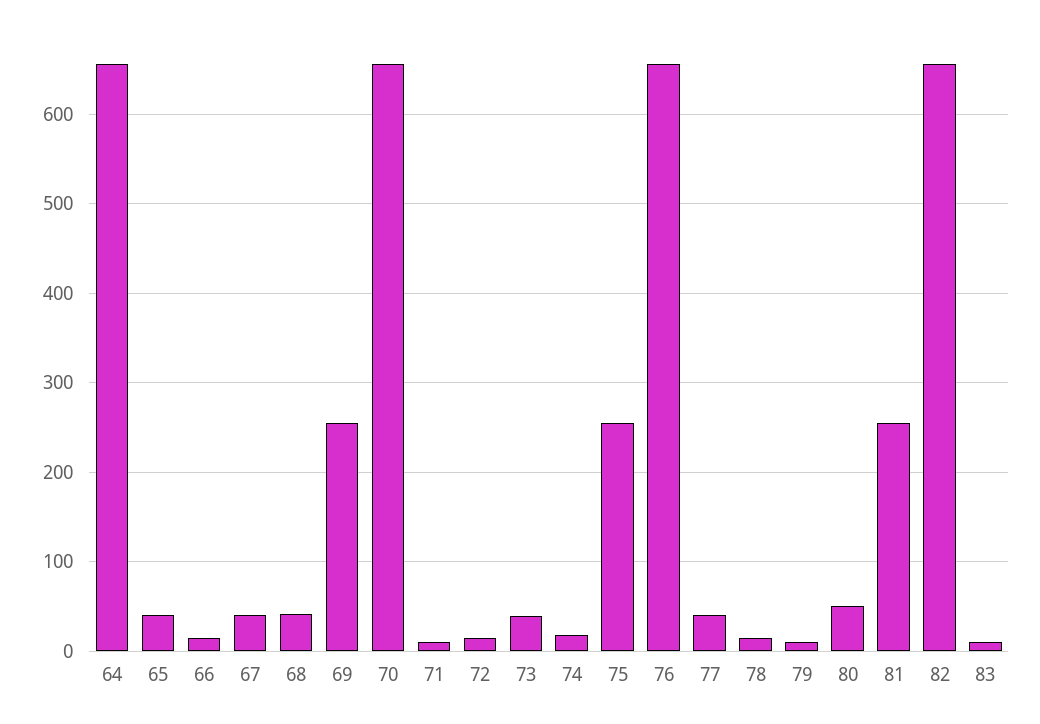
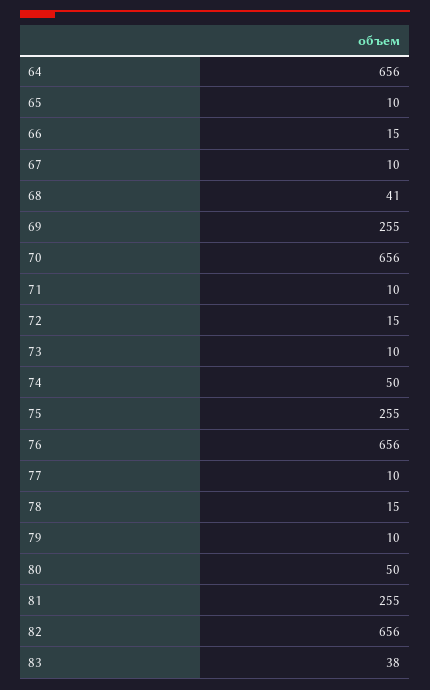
  {
    "64": 656,
-   "65": 40,
+   "65": 10,
    "66": 15,
-   "67": 40,
+   "67": 10,
    "68": 41,
    "69": 255,
    "70": 656,
    "71": 10,
    "72": 15,
-   "73": 40,
+   "73": 10,
-   "74": 20,
+   "74": 50,
    "75": 255,
    "76": 656,
-   "77": 40,
+   "77": 10,
    "78": 15,
    "79": 10,
    "80": 50,
    "81": 255,
    "82": 656,
-   "83": 10
+   "83": 38
  }

